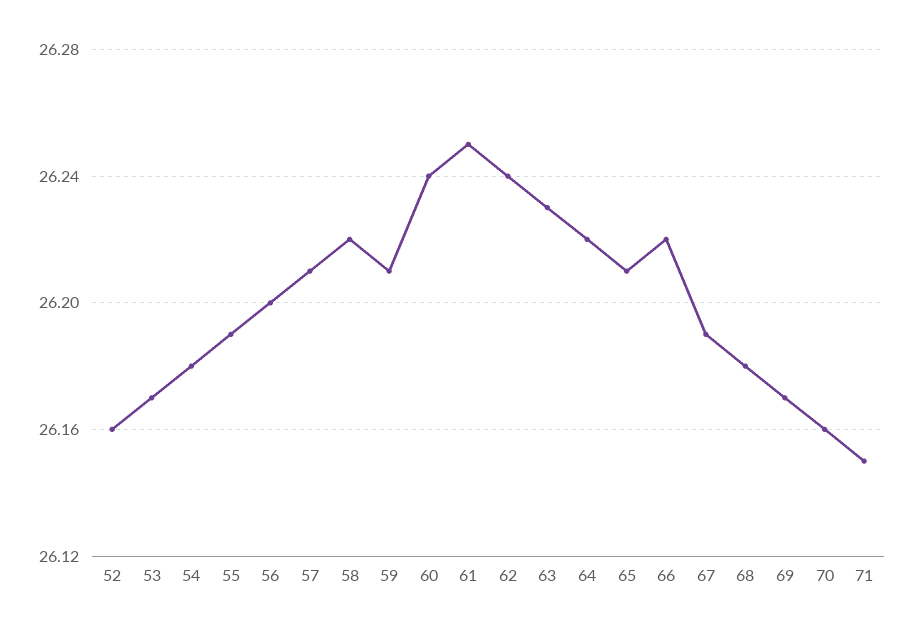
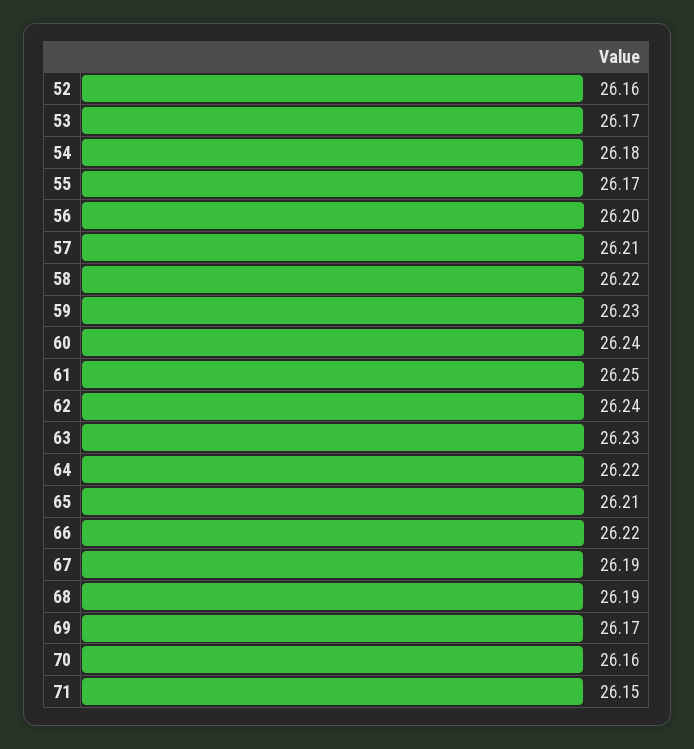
  {
    "52": 26.16,
    "53": 26.17,
    "54": 26.18,
-   "55": 26.19,
+   "55": 26.17,
    "56": 26.2,
    "57": 26.21,
    "58": 26.22,
-   "59": 26.21,
+   "59": 26.23,
    "60": 26.24,
    "61": 26.25,
    "62": 26.24,
    "63": 26.23,
    "64": 26.22,
    "65": 26.21,
    "66": 26.22,
    "67": 26.19,
-   "68": 26.18,
+   "68": 26.19,
    "69": 26.17,
    "70": 26.16,
    "71": 26.15
  }

